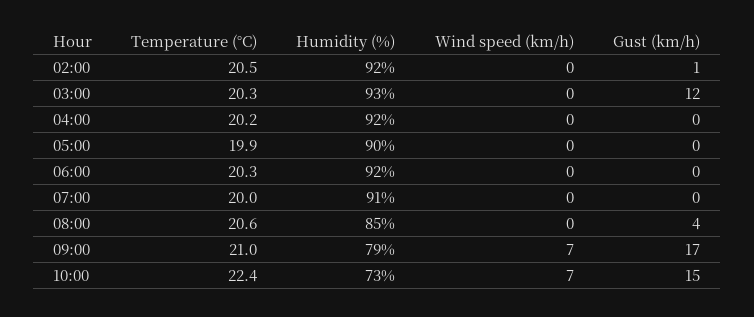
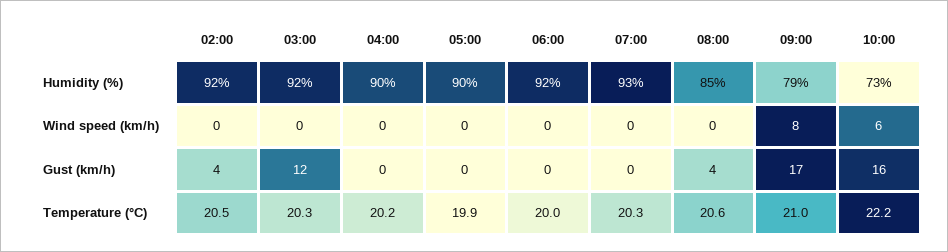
  {
    "Temperature (°C)": {
      "02:00": 20.5,
      "03:00": 20.3,
      "04:00": 20.2,
      "05:00": 19.9,
-     "06:00": 20.3,
+     "06:00": 20,
-     "07:00": 20,
+     "07:00": 20.3,
      "08:00": 20.6,
      "09:00": 21,
-     "10:00": 22.4
+     "10:00": 22.2
    },
    "Humidity (%)": {
      "02:00": 92,
-     "03:00": 93,
+     "03:00": 92,
-     "04:00": 92,
+     "04:00": 90,
      "05:00": 90,
      "06:00": 92,
-     "07:00": 91,
+     "07:00": 93,
      "08:00": 85,
      "09:00": 79,
      "10:00": 73
    },
    "Wind speed (km/h)": {
      "02:00": 0,
      "03:00": 0,
      "04:00": 0,
      "05:00": 0,
      "06:00": 0,
      "07:00": 0,
      "08:00": 0,
-     "09:00": 7,
+     "09:00": 8,
-     "10:00": 7
+     "10:00": 6
    },
    "Gust (km/h)": {
-     "02:00": 1,
+     "02:00": 4,
      "03:00": 12,
      "04:00": 0,
      "05:00": 0,
      "06:00": 0,
      "07:00": 0,
      "08:00": 4,
      "09:00": 17,
-     "10:00": 15
+     "10:00": 16
    }
  }

